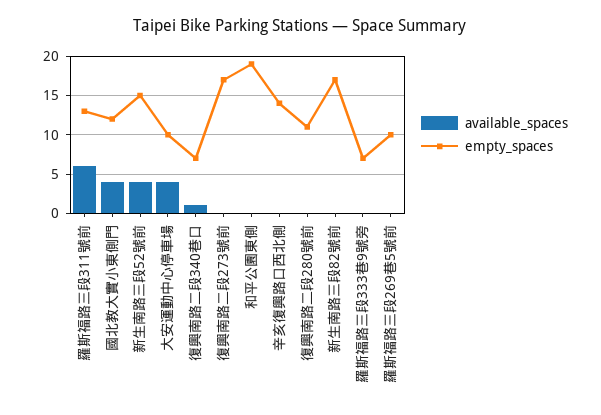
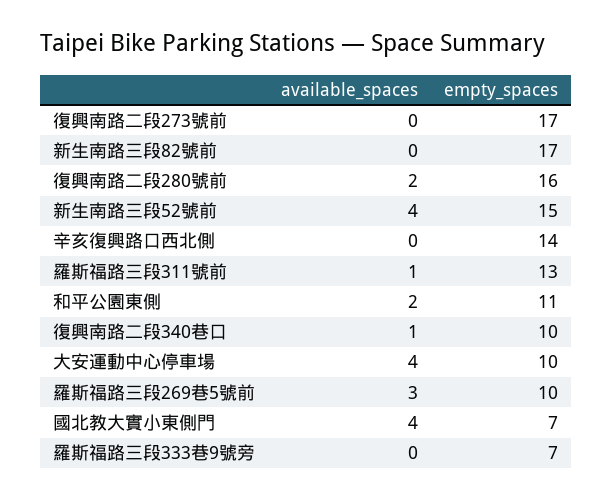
  {
    "available_spaces": {
-     "羅斯福路三段311號前": 6,
+     "羅斯福路三段311號前": 1,
      "國北教大實小東側門": 4,
      "新生南路三段52號前": 4,
      "大安運動中心停車場": 4,
      "復興南路二段340巷口": 1,
      "復興南路二段273號前": 0,
-     "和平公園東側": 0,
+     "和平公園東側": 2,
      "辛亥復興路口西北側": 0,
-     "復興南路二段280號前": 0,
+     "復興南路二段280號前": 2,
      "新生南路三段82號前": 0,
      "羅斯福路三段333巷9號旁": 0,
-     "羅斯福路三段269巷5號前": 0
+     "羅斯福路三段269巷5號前": 3
    },
    "empty_spaces": {
      "羅斯福路三段311號前": 13,
-     "國北教大實小東側門": 12,
+     "國北教大實小東側門": 7,
      "新生南路三段52號前": 15,
      "大安運動中心停車場": 10,
-     "復興南路二段340巷口": 7,
+     "復興南路二段340巷口": 10,
      "復興南路二段273號前": 17,
-     "和平公園東側": 19,
+     "和平公園東側": 11,
      "辛亥復興路口西北側": 14,
-     "復興南路二段280號前": 11,
+     "復興南路二段280號前": 16,
      "新生南路三段82號前": 17,
      "羅斯福路三段333巷9號旁": 7,
      "羅斯福路三段269巷5號前": 10
    }
  }

